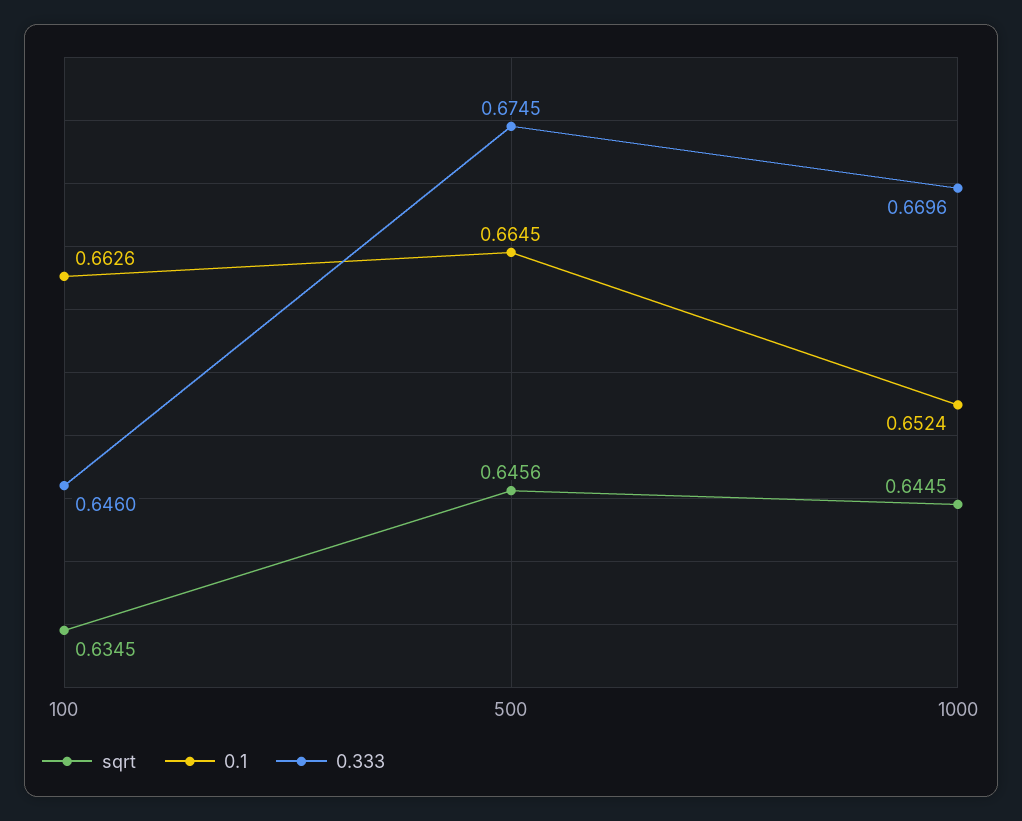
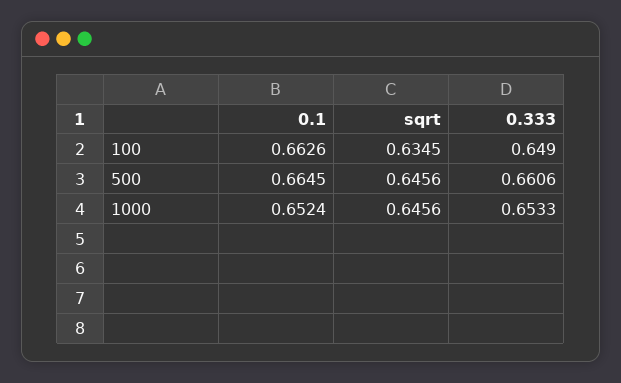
  {
    "sqrt": {
      "100": 0.6345,
      "500": 0.6456,
-     "1000": 0.6445
+     "1000": 0.6456
    },
    "0.1": {
      "100": 0.6626,
      "500": 0.6645,
      "1000": 0.6524
    },
    "0.333": {
-     "100": 0.646,
+     "100": 0.649,
-     "500": 0.6745,
+     "500": 0.6606,
-     "1000": 0.6696
+     "1000": 0.6533
    }
  }

